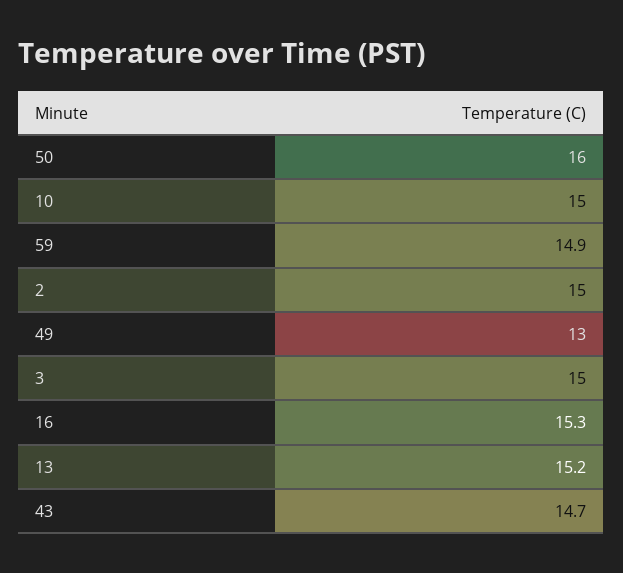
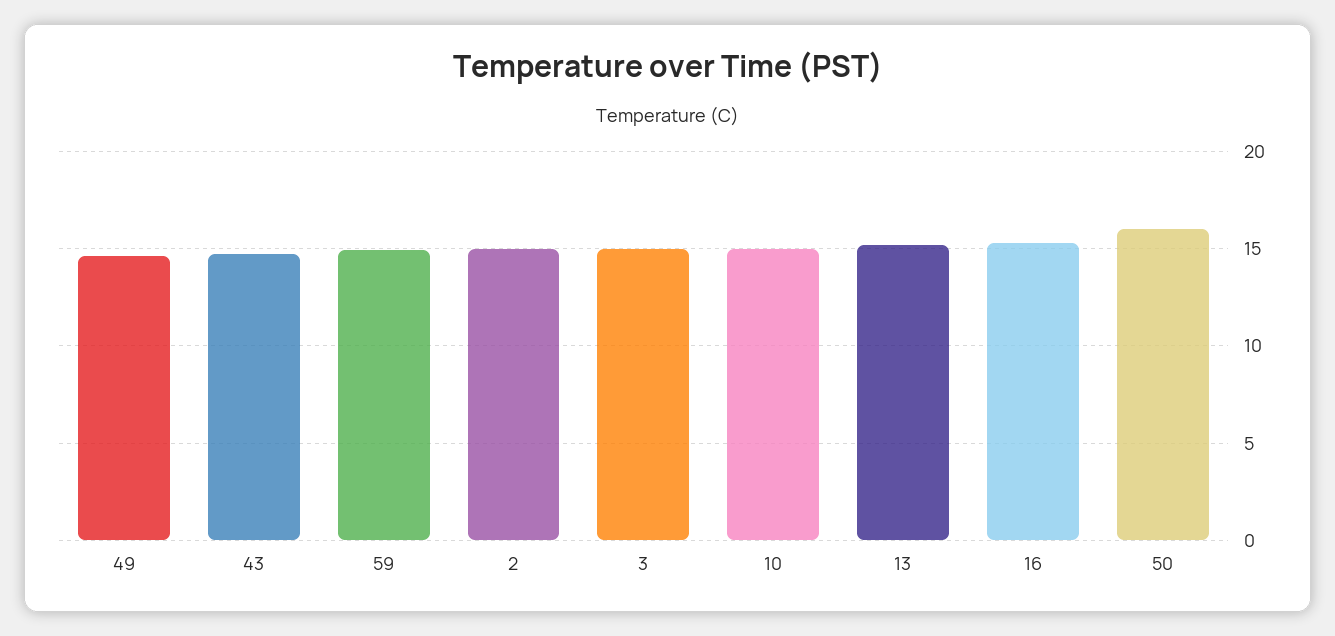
  {
    "50": 16,
    "10": 15,
    "59": 14.9,
    "2": 15,
-   "49": 13,
+   "49": 14.5,
    "3": 15,
    "16": 15.3,
    "13": 15.2,
    "43": 14.7
  }

